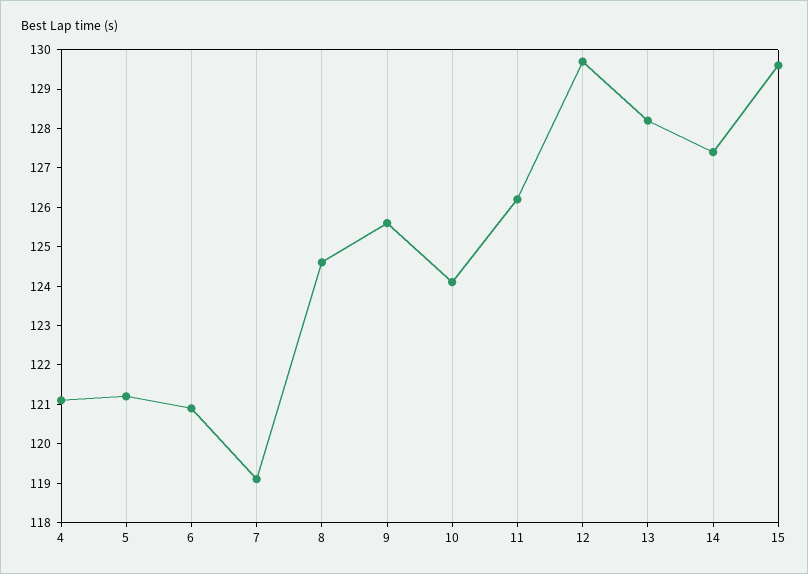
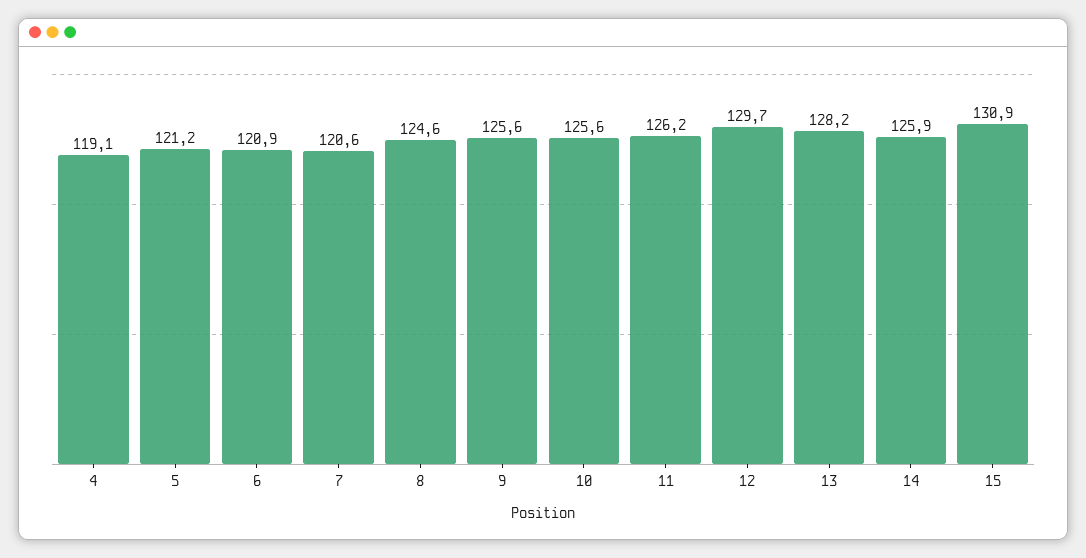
  {
-   "4": 121,
+   "4": 119.1,
    "5": 121.2,
    "6": 120.9,
-   "7": 119,
+   "7": 120.6,
    "8": 124.6,
    "9": 125.6,
-   "10": 124,
+   "10": 125.6,
    "11": 126.2,
    "12": 129.7,
    "13": 128.2,
-   "14": 127.5,
+   "14": 125.9,
-   "15": 129.5
+   "15": 130.9
  }

